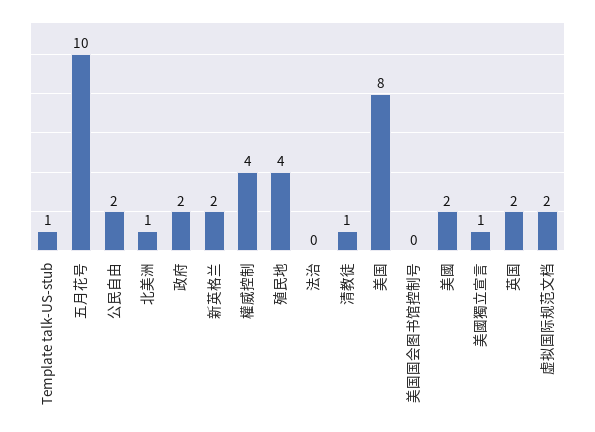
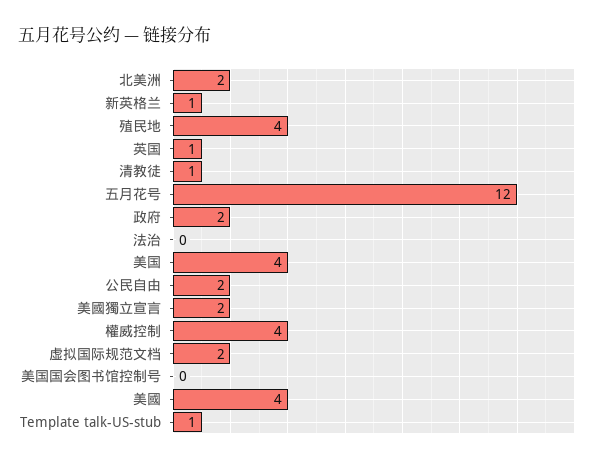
  {
    "Template talk-US-stub": 1,
-   "五月花号": 10,
+   "五月花号": 12,
    "公民自由": 2,
-   "北美洲": 1,
+   "北美洲": 2,
    "政府": 2,
-   "新英格兰": 2,
+   "新英格兰": 1,
    "權威控制": 4,
    "殖民地": 4,
    "法治": 0,
    "清教徒": 1,
-   "美国": 8,
+   "美国": 4,
    "美国国会图书馆控制号": 0,
-   "美國": 2,
+   "美國": 4,
-   "美國獨立宣言": 1,
+   "美國獨立宣言": 2,
-   "英国": 2,
+   "英国": 1,
    "虚拟国际规范文档": 2
  }

